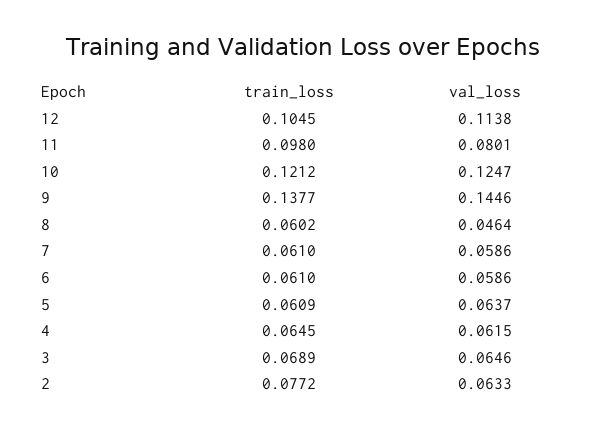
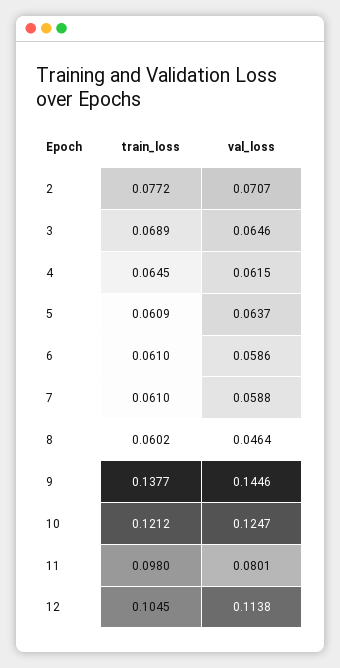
  {
    "train_loss": {
      "12": 0.1045,
      "11": 0.098,
      "10": 0.1212,
      "9": 0.1377,
      "8": 0.0602,
      "7": 0.061,
      "6": 0.061,
      "5": 0.0609,
      "4": 0.0645,
      "3": 0.0689,
      "2": 0.0772
    },
    "val_loss": {
      "12": 0.1138,
      "11": 0.0801,
      "10": 0.1247,
      "9": 0.1446,
      "8": 0.0464,
-     "7": 0.0586,
+     "7": 0.0588,
      "6": 0.0586,
      "5": 0.0637,
      "4": 0.0615,
      "3": 0.0646,
-     "2": 0.0633
+     "2": 0.0707
    }
  }

